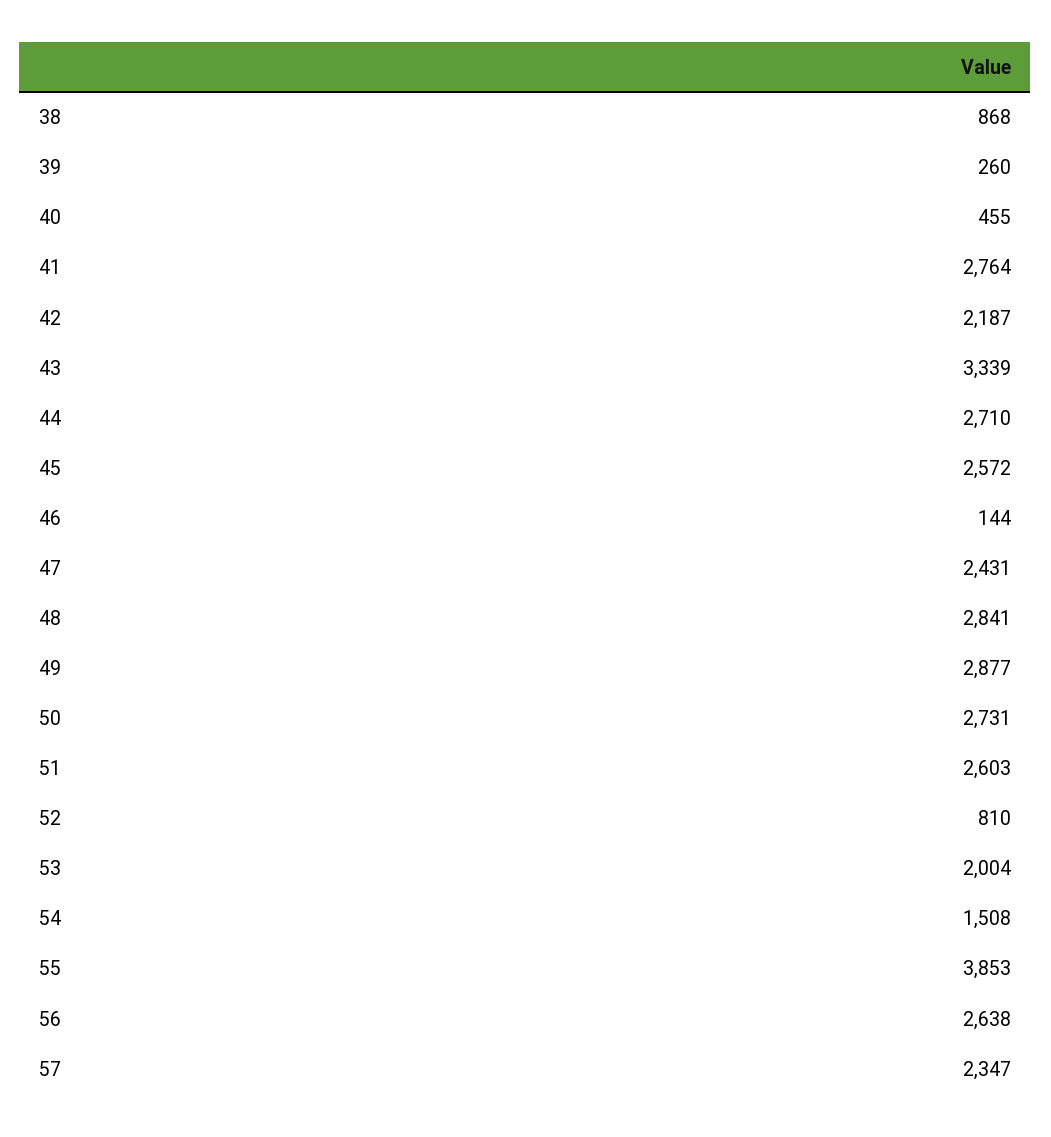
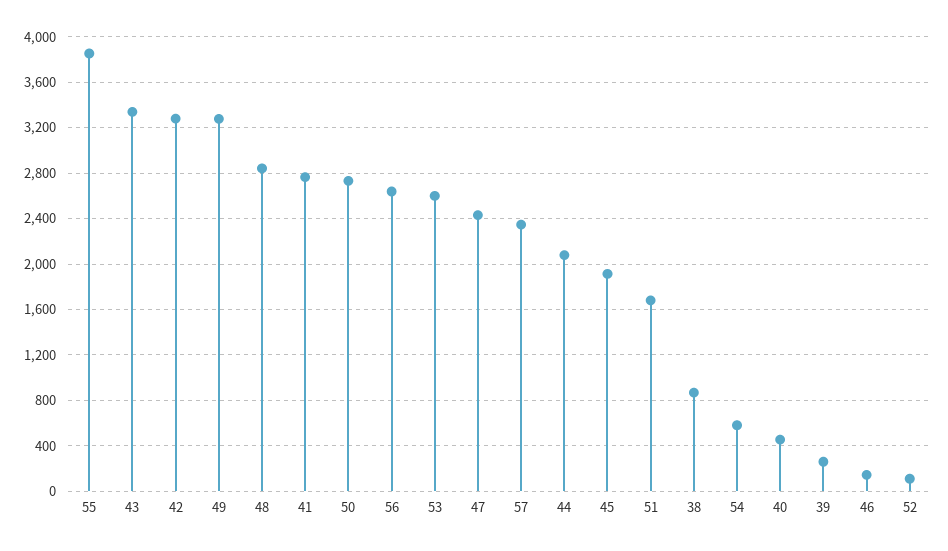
  {
    "38": 868,
    "39": 260,
    "40": 455,
    "41": 2764,
-   "42": 2187,
+   "42": 3300,
    "43": 3339,
-   "44": 2710,
+   "44": 2100,
-   "45": 2572,
+   "45": 1900,
    "46": 144,
    "47": 2431,
    "48": 2841,
-   "49": 2877,
+   "49": 3300,
    "50": 2731,
-   "51": 2603,
+   "51": 1700,
-   "52": 810,
+   "52": 100,
-   "53": 2004,
+   "53": 2600,
-   "54": 1508,
+   "54": 600,
    "55": 3853,
    "56": 2638,
    "57": 2347
  }

